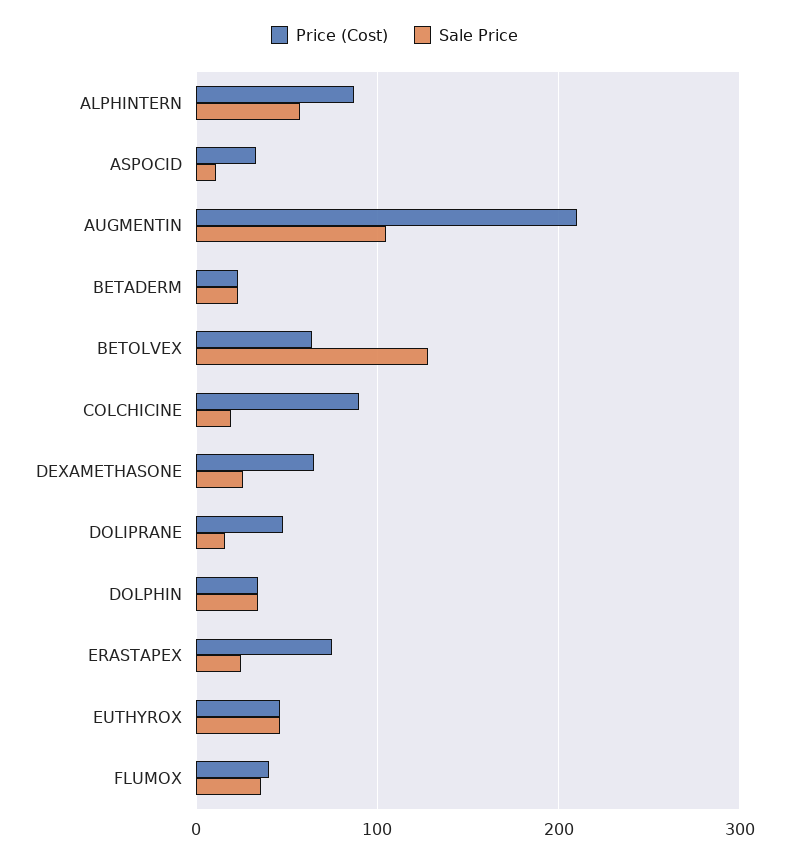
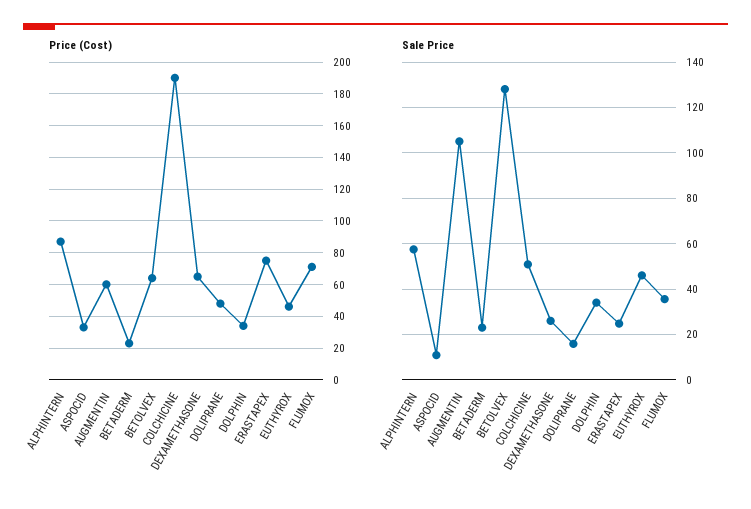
  {
    "Price (Cost)": {
      "ALPHINTERN": 85,
      "ASPOCID": 35,
-     "AUGMENTIN": 210,
+     "AUGMENTIN": 60,
      "BETADERM": 25,
      "BETOLVEX": 65,
-     "COLCHICINE": 90,
+     "COLCHICINE": 190,
      "DEXAMETHASONE": 65,
      "DOLIPRANE": 50,
      "DOLPHIN": 35,
      "ERASTAPEX": 75,
      "EUTHYROX": 45,
-     "FLUMOX": 40
+     "FLUMOX": 70
    },
    "Sale Price": {
      "ALPHINTERN": 55,
      "ASPOCID": 10,
      "AUGMENTIN": 105,
      "BETADERM": 25,
      "BETOLVEX": 130,
-     "COLCHICINE": 20,
+     "COLCHICINE": 50,
      "DEXAMETHASONE": 25,
      "DOLIPRANE": 15,
      "DOLPHIN": 35,
      "ERASTAPEX": 25,
      "EUTHYROX": 45,
      "FLUMOX": 35
    }
  }

